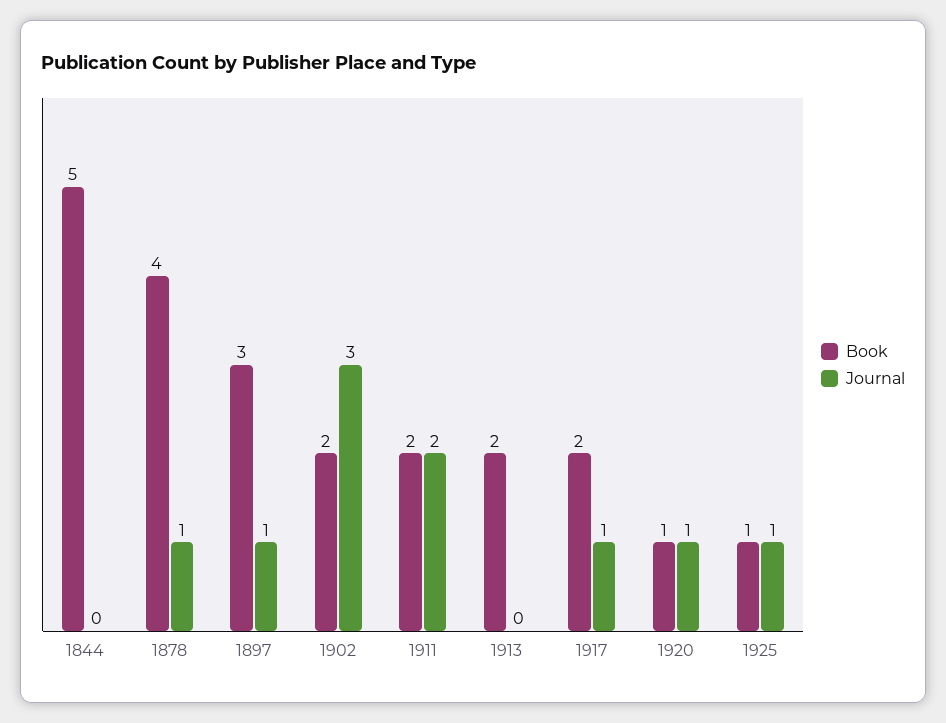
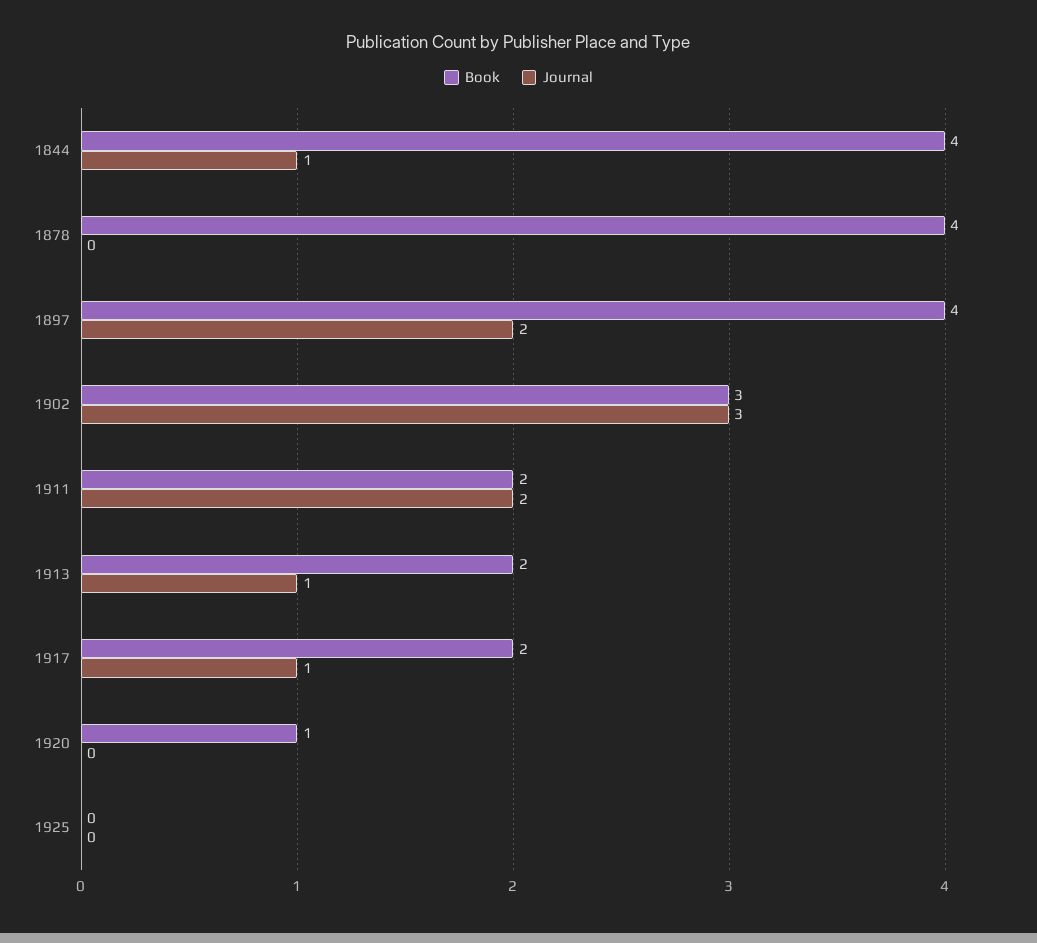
  {
    "Book": {
-     "1844": 5,
+     "1844": 4,
      "1878": 4,
-     "1897": 3,
+     "1897": 4,
-     "1902": 2,
+     "1902": 3,
      "1911": 2,
      "1913": 2,
      "1917": 2,
      "1920": 1,
-     "1925": 1
+     "1925": 0
    },
    "Journal": {
-     "1844": 0,
+     "1844": 1,
-     "1878": 1,
+     "1878": 0,
-     "1897": 1,
+     "1897": 2,
      "1902": 3,
      "1911": 2,
-     "1913": 0,
+     "1913": 1,
      "1917": 1,
-     "1920": 1,
+     "1920": 0,
-     "1925": 1
+     "1925": 0
    }
  }

